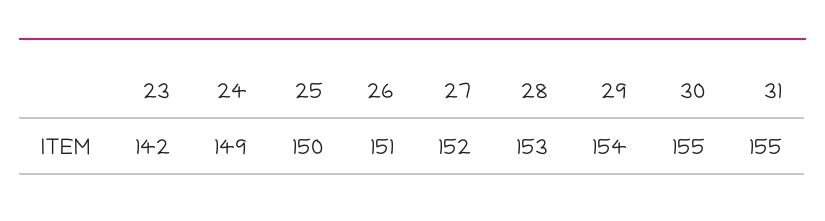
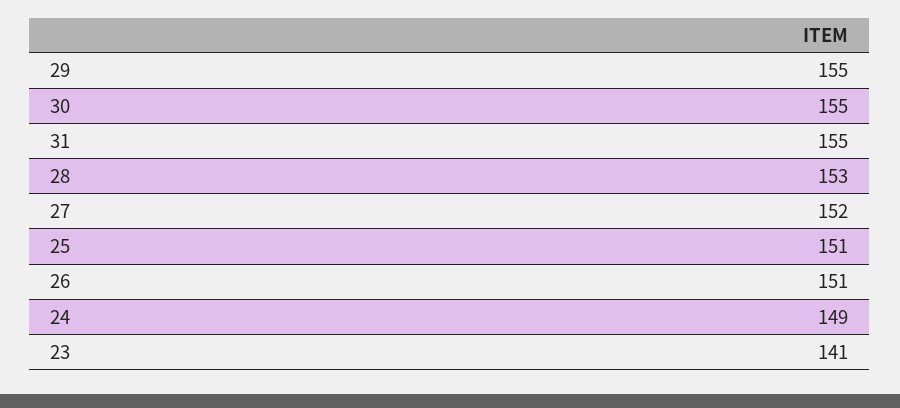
  {
-   "23": 142,
+   "23": 141,
    "24": 149,
-   "25": 150,
+   "25": 151,
    "26": 151,
    "27": 152,
    "28": 153,
-   "29": 154,
+   "29": 155,
    "30": 155,
    "31": 155
  }

